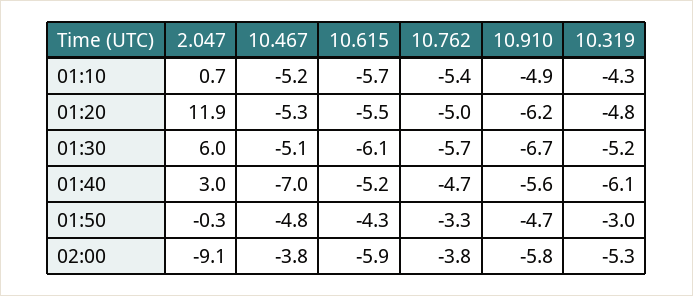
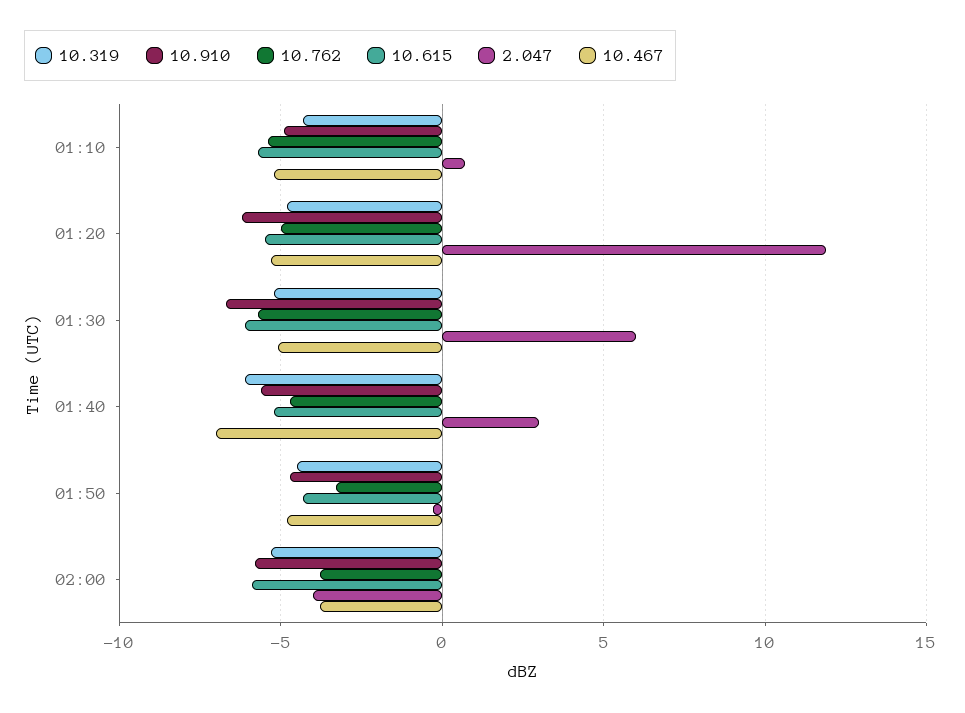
  {
    "2.047": {
      "01:10": 0.7,
      "01:20": 11.9,
      "01:30": 6,
      "01:40": 3,
      "01:50": -0.3,
-     "02:00": -9.1
+     "02:00": -4
    },
    "10.467": {
      "01:10": -5.2,
      "01:20": -5.3,
      "01:30": -5.1,
      "01:40": -7,
      "01:50": -4.8,
      "02:00": -3.8
    },
    "10.615": {
      "01:10": -5.7,
      "01:20": -5.5,
      "01:30": -6.1,
      "01:40": -5.2,
      "01:50": -4.3,
      "02:00": -5.9
    },
    "10.762": {
      "01:10": -5.4,
      "01:20": -5,
      "01:30": -5.7,
      "01:40": -4.7,
      "01:50": -3.3,
      "02:00": -3.8
    },
    "10.910": {
      "01:10": -4.9,
      "01:20": -6.2,
      "01:30": -6.7,
      "01:40": -5.6,
      "01:50": -4.7,
      "02:00": -5.8
    },
    "10.319": {
      "01:10": -4.3,
      "01:20": -4.8,
      "01:30": -5.2,
      "01:40": -6.1,
-     "01:50": -3,
+     "01:50": -4.5,
      "02:00": -5.3
    }
  }

